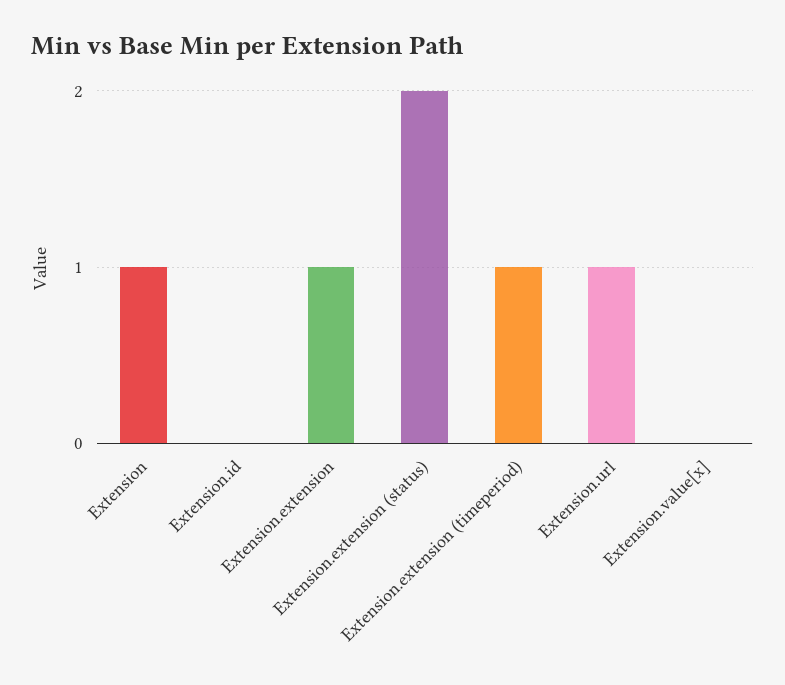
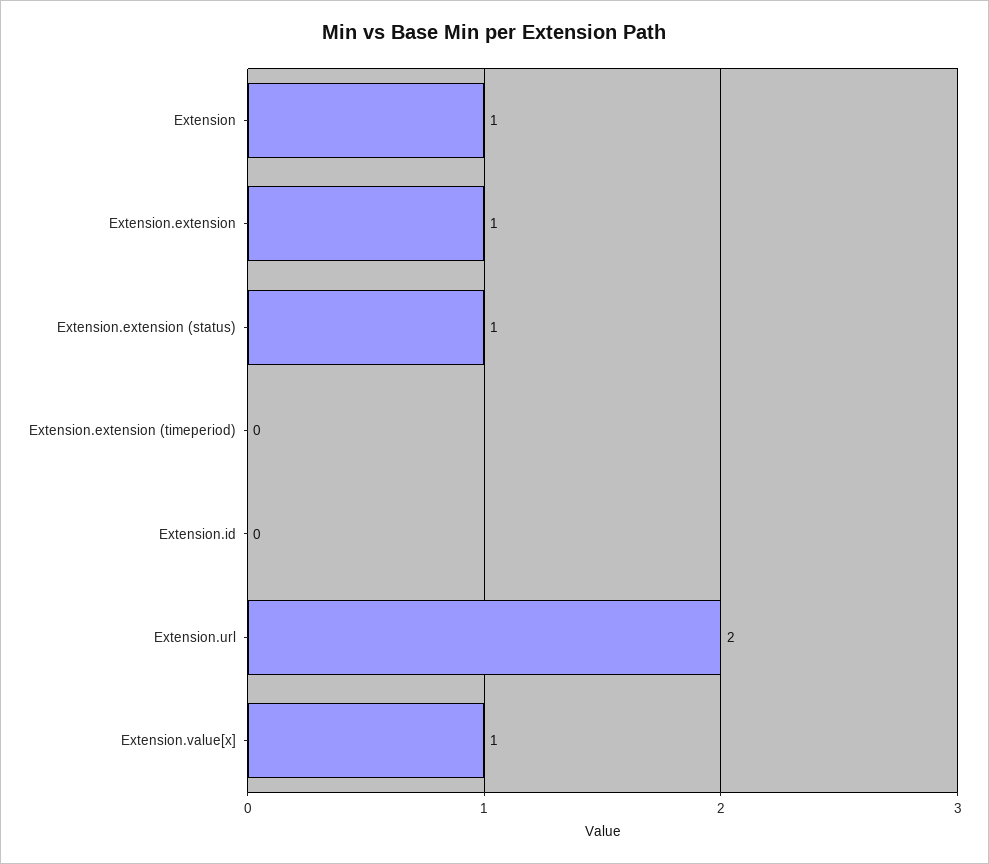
  {
    "Extension": 1,
    "Extension.id": 0,
    "Extension.extension": 1,
-   "Extension.extension (status)": 2,
+   "Extension.extension (status)": 1,
-   "Extension.extension (timeperiod)": 1,
+   "Extension.extension (timeperiod)": 0,
-   "Extension.url": 1,
+   "Extension.url": 2,
-   "Extension.value[x]": 0
+   "Extension.value[x]": 1
  }

